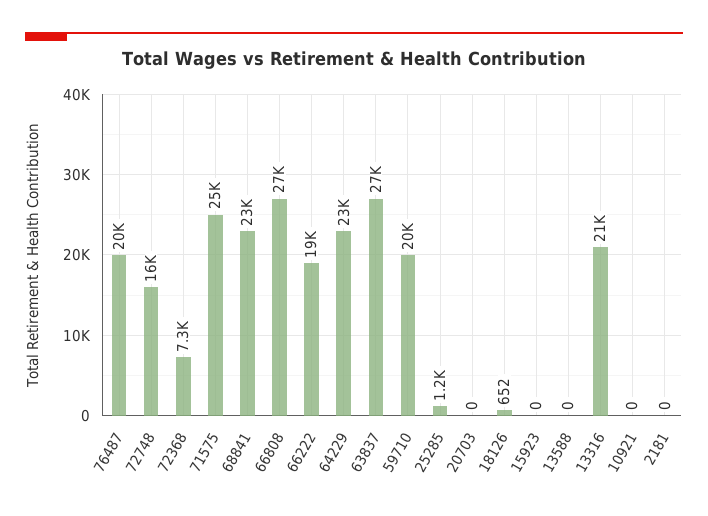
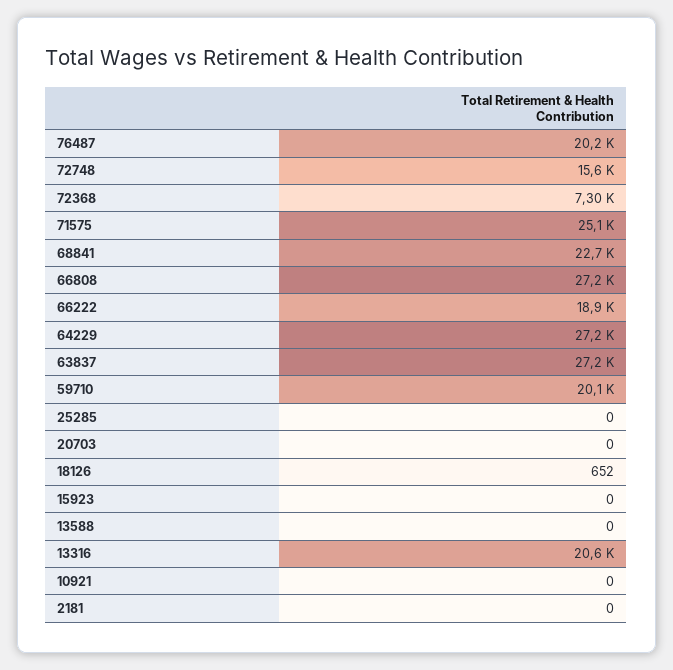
  {
    "76487": 20200,
    "72748": 15600,
    "72368": 7300,
    "71575": 25100,
    "68841": 22700,
    "66808": 27200,
    "66222": 18900,
-   "64229": 23000,
+   "64229": 27200,
    "63837": 27200,
    "59710": 20100,
-   "25285": 1200,
+   "25285": 0,
    "20703": 0,
    "18126": 652,
    "15923": 0,
    "13588": 0,
    "13316": 20600,
    "10921": 0,
    "2181": 0
  }

